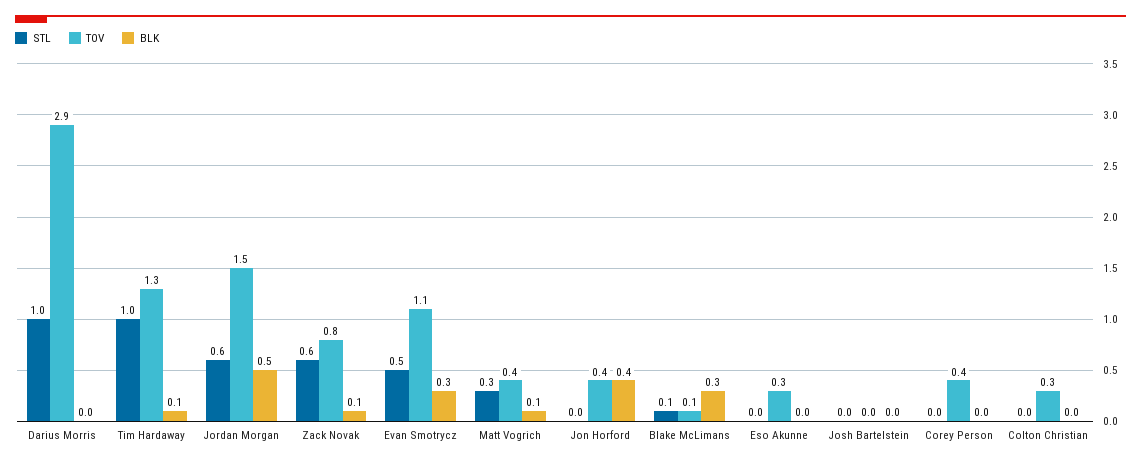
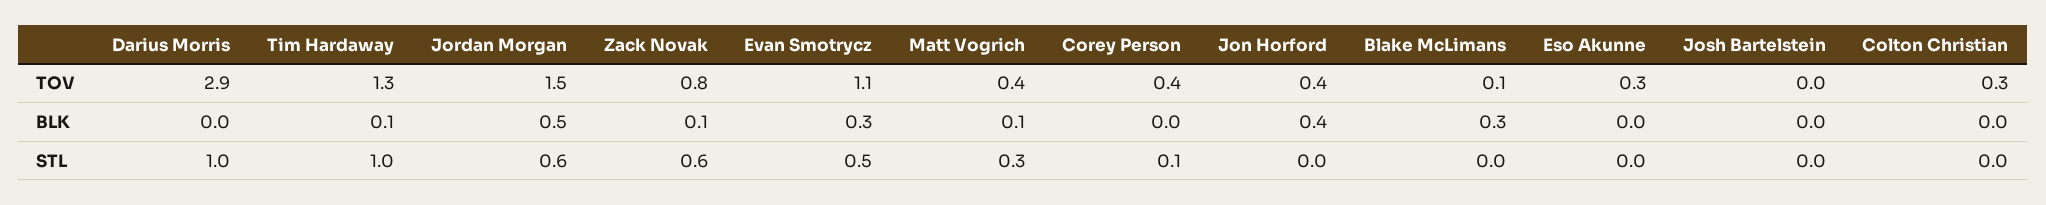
  {
    "STL": {
      "Darius Morris": 1,
      "Tim Hardaway": 1,
      "Jordan Morgan": 0.6,
      "Zack Novak": 0.6,
      "Evan Smotrycz": 0.5,
      "Matt Vogrich": 0.3,
      "Jon Horford": 0,
-     "Blake McLimans": 0.1,
+     "Blake McLimans": 0,
      "Eso Akunne": 0,
      "Josh Bartelstein": 0,
-     "Corey Person": 0,
+     "Corey Person": 0.1,
      "Colton Christian": 0
    },
    "TOV": {
      "Darius Morris": 2.9,
      "Tim Hardaway": 1.3,
      "Jordan Morgan": 1.5,
      "Zack Novak": 0.8,
      "Evan Smotrycz": 1.1,
      "Matt Vogrich": 0.4,
      "Jon Horford": 0.4,
      "Blake McLimans": 0.1,
      "Eso Akunne": 0.3,
      "Josh Bartelstein": 0,
      "Corey Person": 0.4,
      "Colton Christian": 0.3
    },
    "BLK": {
      "Darius Morris": 0,
      "Tim Hardaway": 0.1,
      "Jordan Morgan": 0.5,
      "Zack Novak": 0.1,
      "Evan Smotrycz": 0.3,
      "Matt Vogrich": 0.1,
      "Jon Horford": 0.4,
      "Blake McLimans": 0.3,
      "Eso Akunne": 0,
      "Josh Bartelstein": 0,
      "Corey Person": 0,
      "Colton Christian": 0
    }
  }

